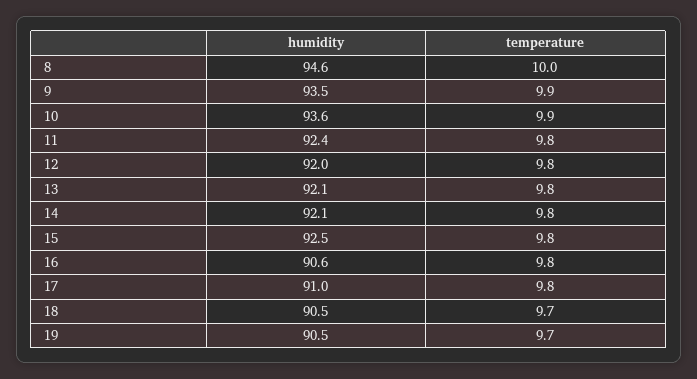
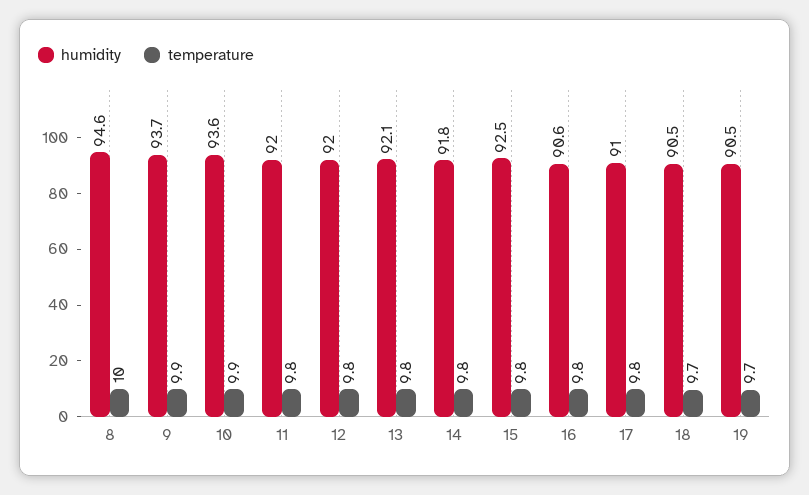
  {
    "humidity": {
      "8": 94.6,
-     "9": 93.5,
+     "9": 93.7,
      "10": 93.6,
-     "11": 92.4,
+     "11": 92,
      "12": 92,
      "13": 92.1,
-     "14": 92.1,
+     "14": 91.8,
      "15": 92.5,
      "16": 90.6,
      "17": 91,
      "18": 90.5,
      "19": 90.5
    },
    "temperature": {
      "8": 10,
      "9": 9.9,
      "10": 9.9,
      "11": 9.8,
      "12": 9.8,
      "13": 9.8,
      "14": 9.8,
      "15": 9.8,
      "16": 9.8,
      "17": 9.8,
      "18": 9.7,
      "19": 9.7
    }
  }

